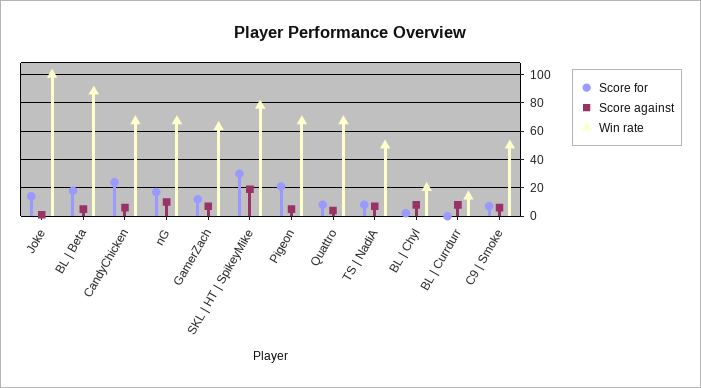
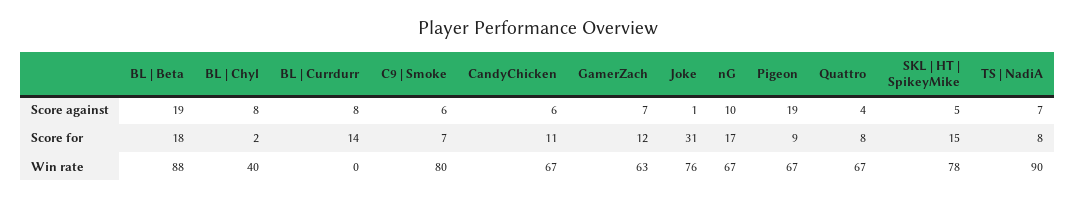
  {
    "Score for": {
-     "Joke": 15,
+     "Joke": 31,
      "BL | Beta": 18,
-     "CandyChicken": 25,
+     "CandyChicken": 11,
      "nG": 17,
      "GamerZach": 12,
-     "SKL | HT | SpikeyMike": 30,
+     "SKL | HT | SpikeyMike": 15,
-     "Pigeon": 20,
+     "Pigeon": 9,
      "Quattro": 8,
      "TS | NadiA": 8,
      "BL | Chyl": 2,
-     "BL | Currdurr": 0,
+     "BL | Currdurr": 14,
      "C9 | Smoke": 7
    },
    "Score against": {
      "Joke": 1,
-     "BL | Beta": 5,
+     "BL | Beta": 19,
      "CandyChicken": 6,
      "nG": 10,
      "GamerZach": 7,
-     "SKL | HT | SpikeyMike": 20,
+     "SKL | HT | SpikeyMike": 5,
-     "Pigeon": 5,
+     "Pigeon": 19,
      "Quattro": 4,
      "TS | NadiA": 7,
      "BL | Chyl": 8,
      "BL | Currdurr": 8,
      "C9 | Smoke": 6
    },
    "Win rate": {
-     "Joke": 100,
+     "Joke": 76,
      "BL | Beta": 88,
      "CandyChicken": 67,
      "nG": 67,
      "GamerZach": 63,
      "SKL | HT | SpikeyMike": 78,
      "Pigeon": 67,
      "Quattro": 67,
-     "TS | NadiA": 50,
+     "TS | NadiA": 90,
-     "BL | Chyl": 20,
+     "BL | Chyl": 40,
-     "BL | Currdurr": 15,
+     "BL | Currdurr": 0,
-     "C9 | Smoke": 50
+     "C9 | Smoke": 80
    }
  }

